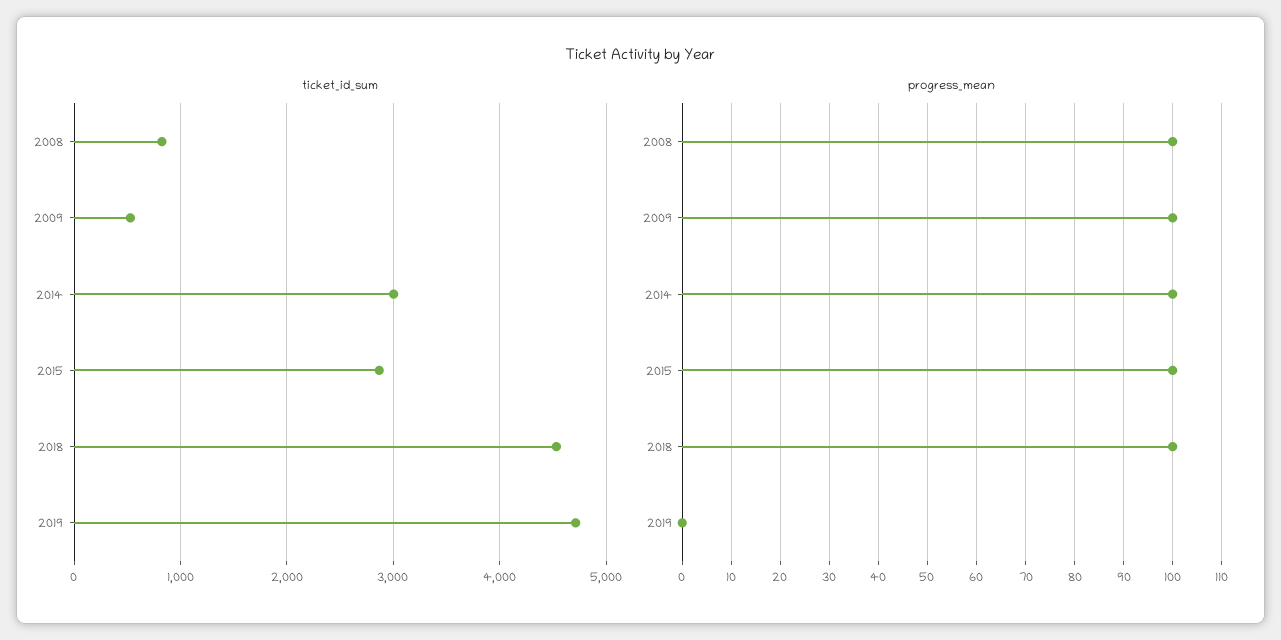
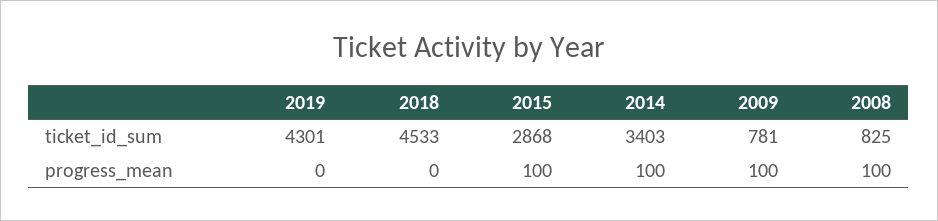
  {
    "ticket_id_sum": {
      "2008": 825,
-     "2009": 500,
+     "2009": 781,
-     "2014": 3000,
+     "2014": 3403,
      "2015": 2868,
      "2018": 4533,
-     "2019": 4700
+     "2019": 4301
    },
    "progress_mean": {
      "2008": 100,
      "2009": 100,
      "2014": 100,
      "2015": 100,
-     "2018": 100,
+     "2018": 0,
      "2019": 0
    }
  }

